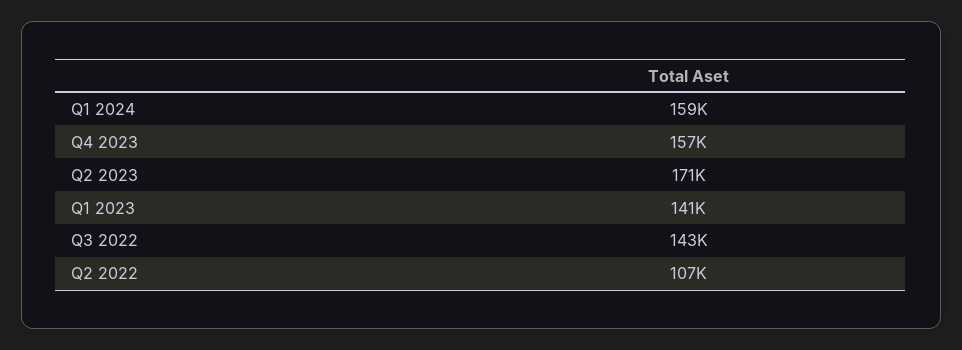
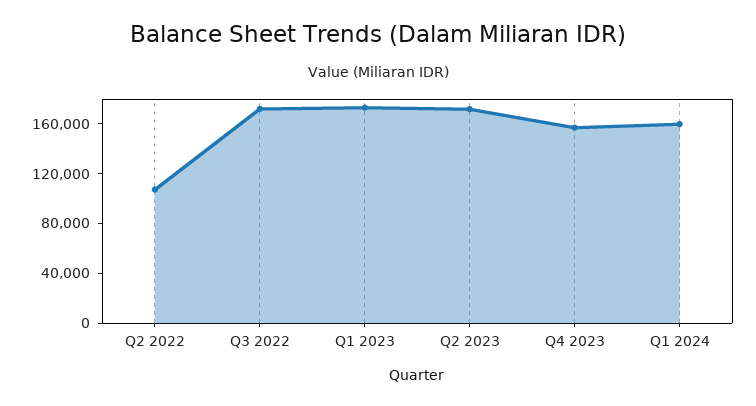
  {
    "Q1 2024": 159000,
    "Q4 2023": 157000,
    "Q2 2023": 171000,
-   "Q1 2023": 141000,
+   "Q1 2023": 170000,
-   "Q3 2022": 143000,
+   "Q3 2022": 170000,
    "Q2 2022": 107000
  }

